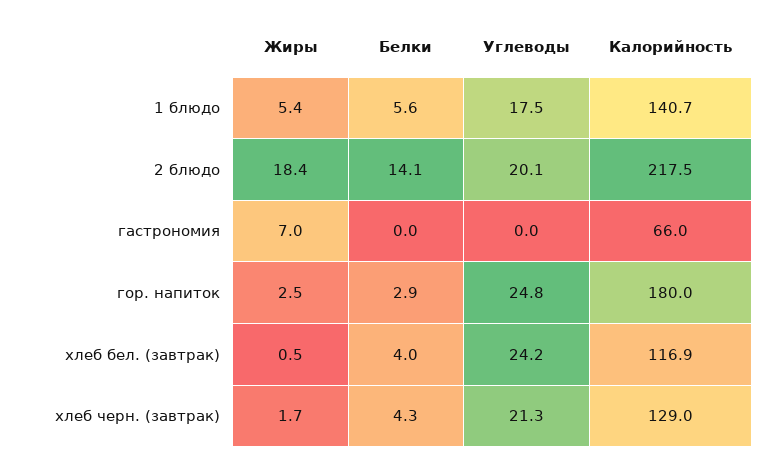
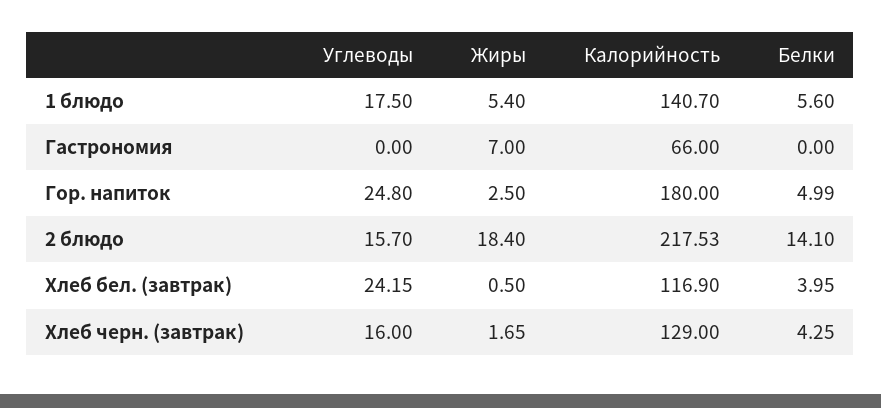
  {
    "Жиры": {
      "1 блюдо": 5.4,
      "2 блюдо": 18.4,
      "гастрономия": 7,
      "гор. напиток": 2.5,
      "хлеб бел. (завтрак)": 0.5,
      "хлеб черн. (завтрак)": 1.65
    },
    "Белки": {
      "1 блюдо": 5.6,
      "2 блюдо": 14.1,
      "гастрономия": 0,
-     "гор. напиток": 2.9,
+     "гор. напиток": 4.99,
      "хлеб бел. (завтрак)": 3.95,
      "хлеб черн. (завтрак)": 4.25
    },
    "Углеводы": {
      "1 блюдо": 17.5,
-     "2 блюдо": 20.1,
+     "2 блюдо": 15.7,
      "гастрономия": 0,
      "гор. напиток": 24.8,
      "хлеб бел. (завтрак)": 24.15,
-     "хлеб черн. (завтрак)": 21.3
+     "хлеб черн. (завтрак)": 16
    },
    "Калорийность": {
      "1 блюдо": 140.7,
      "2 блюдо": 217.53,
      "гастрономия": 66,
      "гор. напиток": 180,
      "хлеб бел. (завтрак)": 116.9,
      "хлеб черн. (завтрак)": 129
    }
  }

